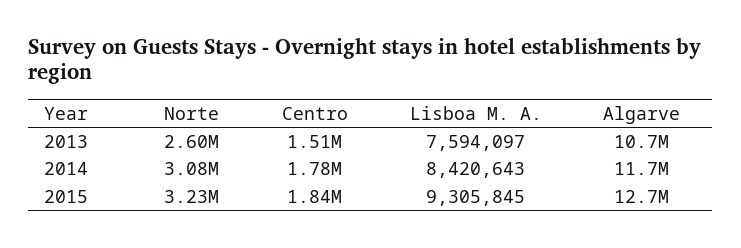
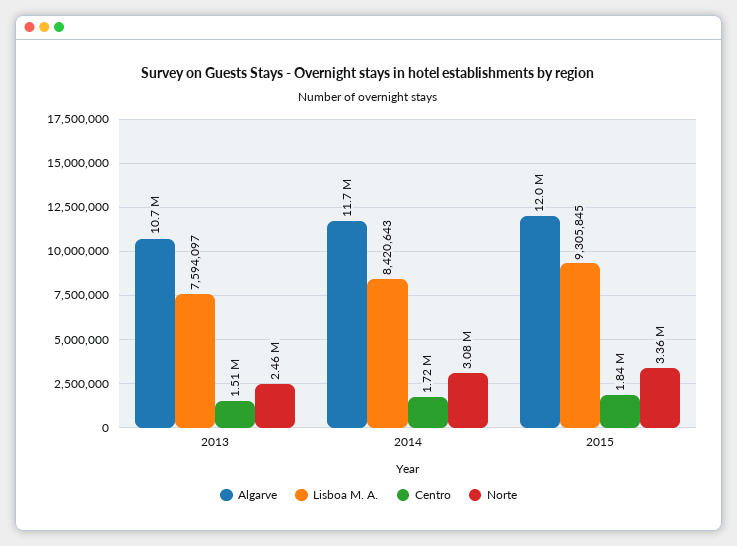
  {
    "Norte": {
-     "2013": 2600000,
+     "2013": 2460000,
      "2014": 3080000,
-     "2015": 3230000
+     "2015": 3360000
    },
    "Centro": {
      "2013": 1510000,
-     "2014": 1780000,
+     "2014": 1720000,
      "2015": 1840000
    },
    "Lisboa M. A.": {
      "2013": 7594097,
      "2014": 8420643,
      "2015": 9305845
    },
    "Algarve": {
      "2013": 10700000,
      "2014": 11700000,
-     "2015": 12700000
+     "2015": 12000000
    }
  }

